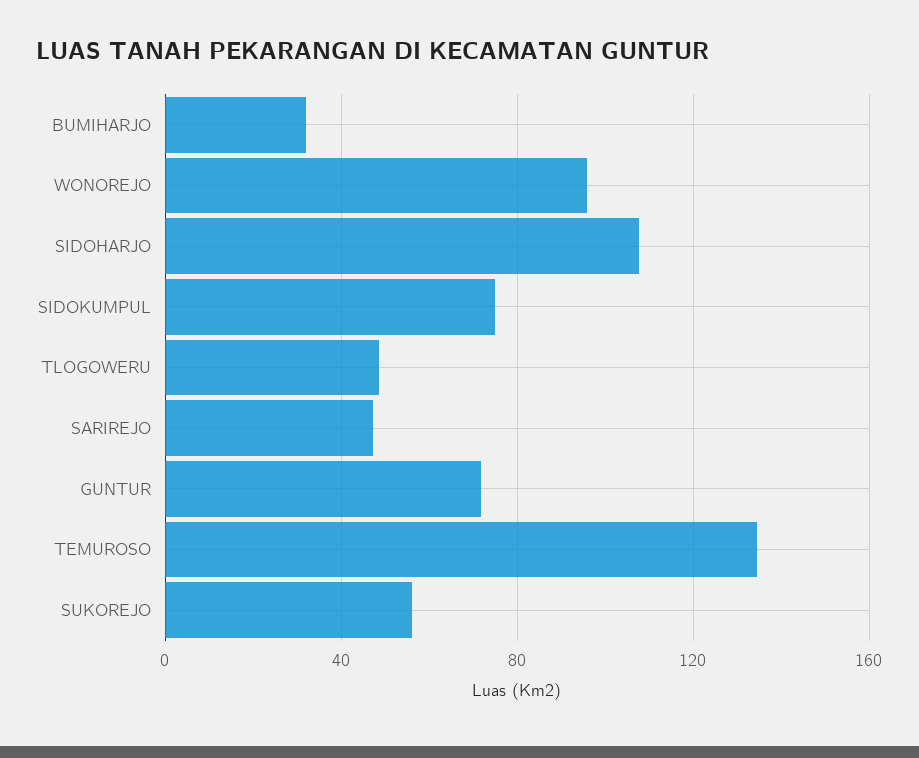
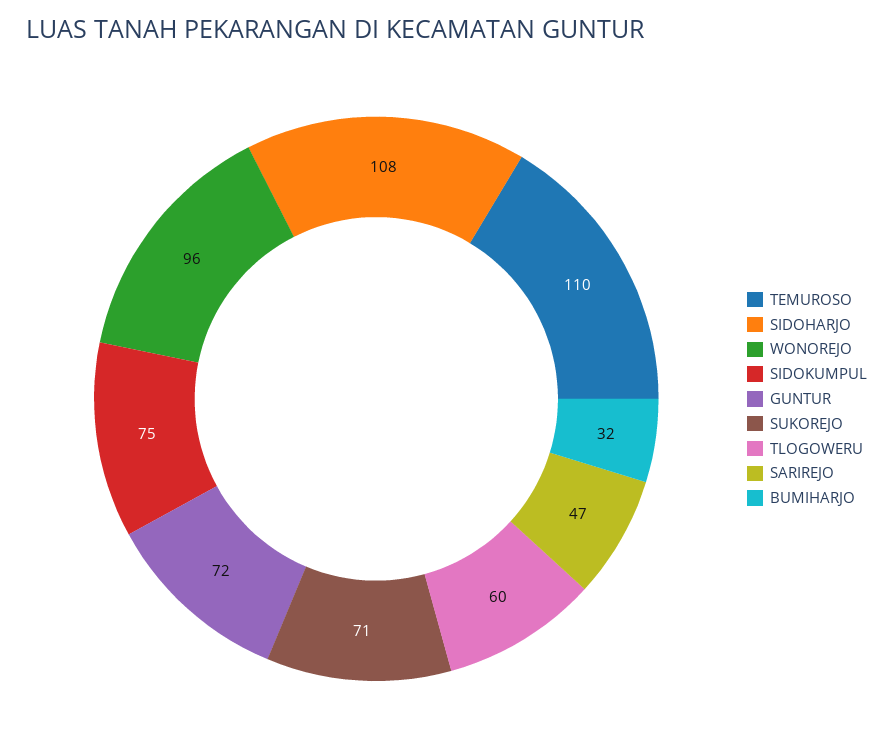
  {
    "BUMIHARJO": 32,
    "WONOREJO": 96,
    "SIDOHARJO": 108,
    "SIDOKUMPUL": 75,
-   "TLOGOWERU": 50,
+   "TLOGOWERU": 60,
    "SARIREJO": 47,
    "GUNTUR": 72,
-   "TEMUROSO": 135,
+   "TEMUROSO": 110,
-   "SUKOREJO": 55
+   "SUKOREJO": 71
  }

